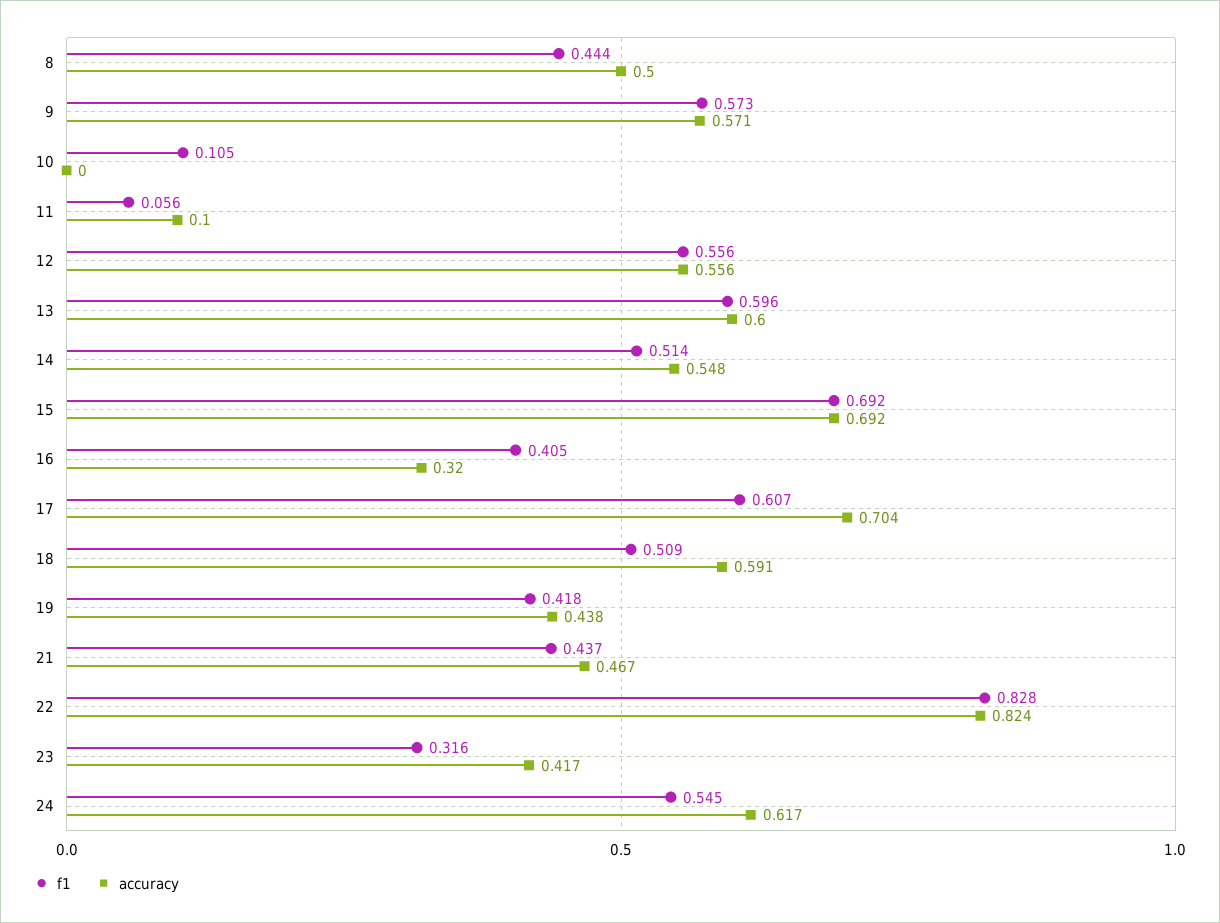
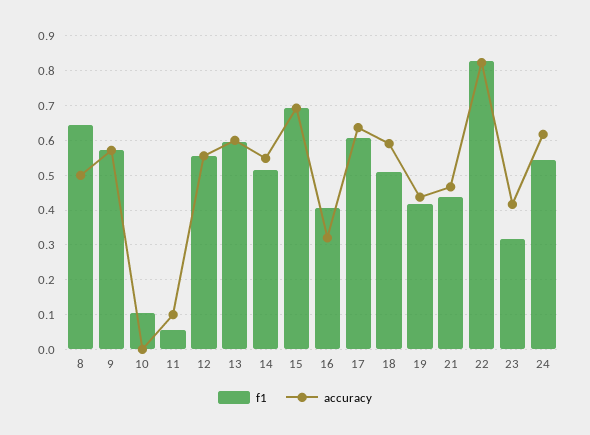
  {
    "f1": {
-     "8": 0.444,
+     "8": 0.64,
      "9": 0.573,
      "10": 0.105,
      "11": 0.056,
      "12": 0.556,
      "13": 0.596,
      "14": 0.514,
      "15": 0.692,
      "16": 0.405,
      "17": 0.607,
      "18": 0.509,
      "19": 0.418,
      "21": 0.437,
      "22": 0.828,
      "23": 0.316,
      "24": 0.545
    },
    "accuracy": {
      "8": 0.5,
      "9": 0.571,
      "10": 0,
      "11": 0.1,
      "12": 0.556,
      "13": 0.6,
      "14": 0.548,
      "15": 0.692,
      "16": 0.32,
-     "17": 0.704,
+     "17": 0.64,
      "18": 0.591,
      "19": 0.438,
      "21": 0.467,
      "22": 0.824,
      "23": 0.417,
      "24": 0.617
    }
  }

